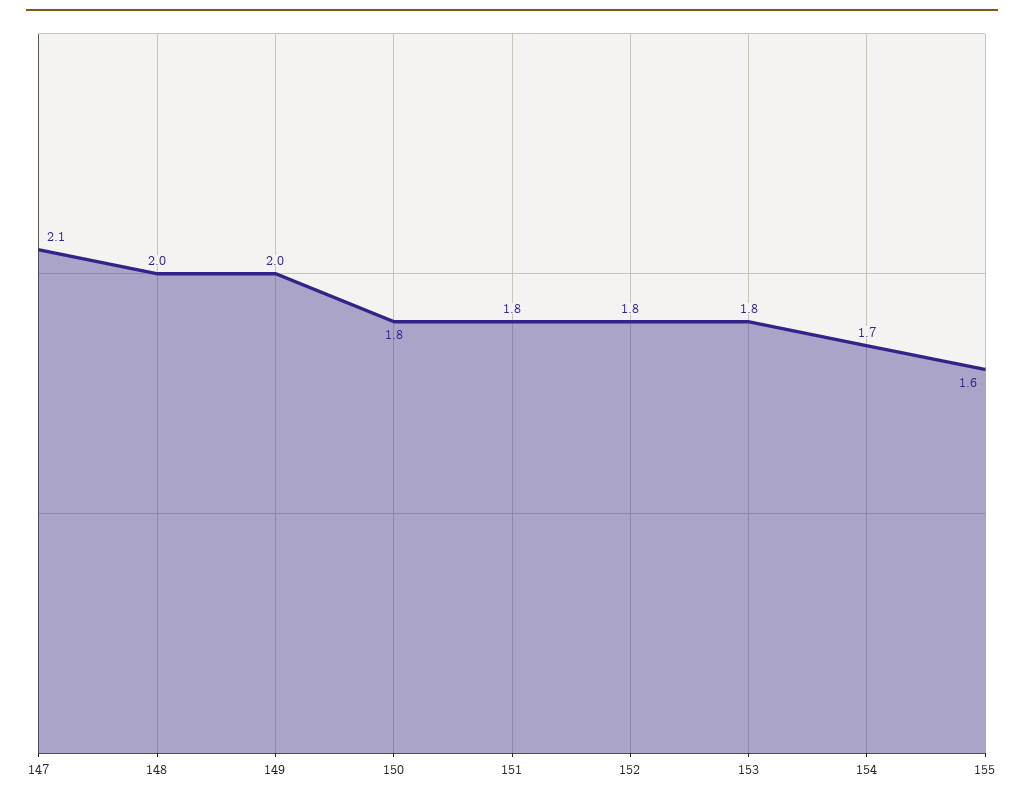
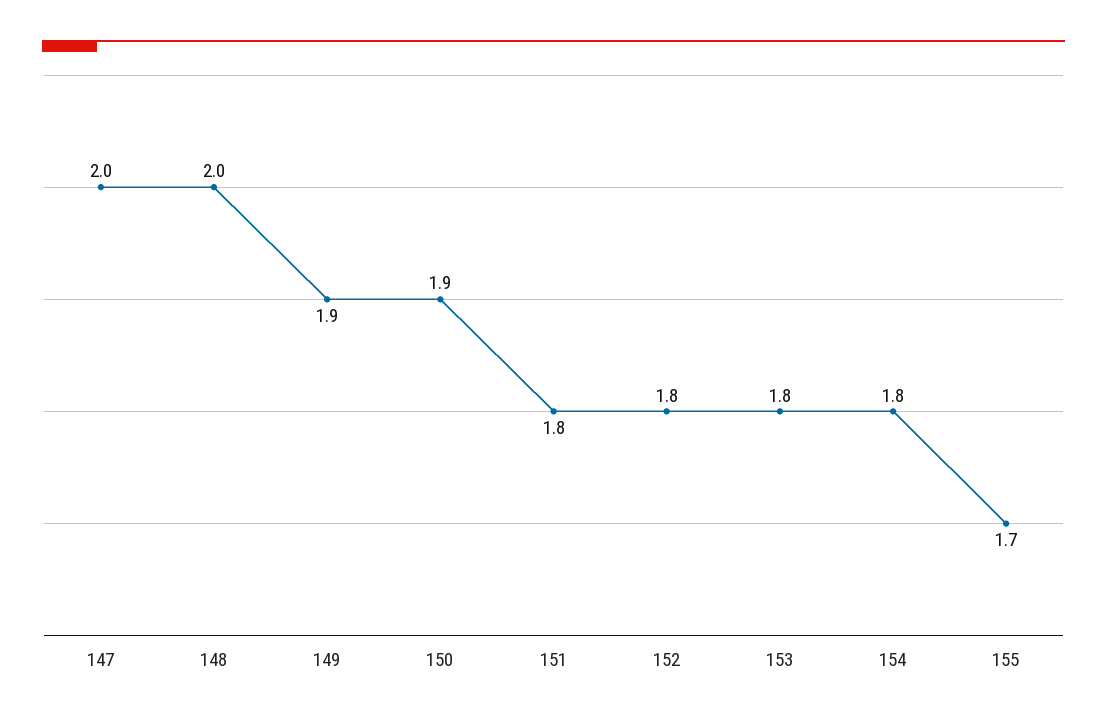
  {
-   "147": 2.1,
+   "147": 2,
    "148": 2,
-   "149": 2,
+   "149": 1.9,
-   "150": 1.8,
+   "150": 1.9,
    "151": 1.8,
    "152": 1.8,
    "153": 1.8,
-   "154": 1.7,
+   "154": 1.8,
-   "155": 1.6
+   "155": 1.7
  }

